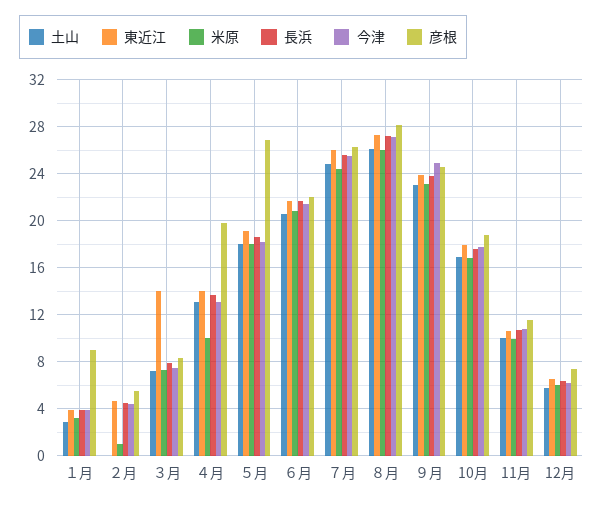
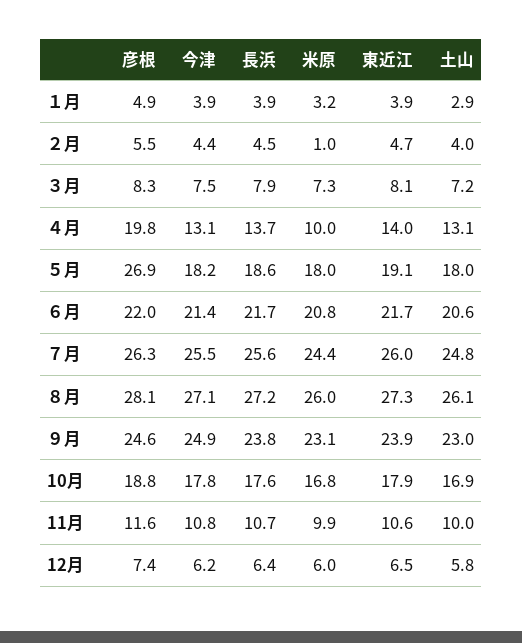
  {
    "土山": {
      "１月": 2.9,
-     "２月": 0,
+     "２月": 4,
      "３月": 7.2,
      "４月": 13.1,
      "５月": 18,
      "６月": 20.6,
      "７月": 24.8,
      "８月": 26.1,
      "９月": 23,
      "10月": 16.9,
      "11月": 10,
      "12月": 5.8
    },
    "東近江": {
      "１月": 3.9,
      "２月": 4.7,
-     "３月": 14,
+     "３月": 8.1,
      "４月": 14,
      "５月": 19.1,
      "６月": 21.7,
      "７月": 26,
      "８月": 27.3,
      "９月": 23.9,
      "10月": 17.9,
      "11月": 10.6,
      "12月": 6.5
    },
    "米原": {
      "１月": 3.2,
      "２月": 1,
      "３月": 7.3,
      "４月": 10,
      "５月": 18,
      "６月": 20.8,
      "７月": 24.4,
      "８月": 26,
      "９月": 23.1,
      "10月": 16.8,
      "11月": 9.9,
      "12月": 6
    },
    "長浜": {
      "１月": 3.9,
      "２月": 4.5,
      "３月": 7.9,
      "４月": 13.7,
      "５月": 18.6,
      "６月": 21.7,
      "７月": 25.6,
      "８月": 27.2,
      "９月": 23.8,
      "10月": 17.6,
      "11月": 10.7,
      "12月": 6.4
    },
    "今津": {
      "１月": 3.9,
      "２月": 4.4,
      "３月": 7.5,
      "４月": 13.1,
      "５月": 18.2,
      "６月": 21.4,
      "７月": 25.5,
      "８月": 27.1,
      "９月": 24.9,
      "10月": 17.8,
      "11月": 10.8,
      "12月": 6.2
    },
    "彦根": {
-     "１月": 9,
+     "１月": 4.9,
      "２月": 5.5,
      "３月": 8.3,
      "４月": 19.8,
      "５月": 26.9,
      "６月": 22,
      "７月": 26.3,
      "８月": 28.1,
      "９月": 24.6,
      "10月": 18.8,
      "11月": 11.6,
      "12月": 7.4
    }
  }

